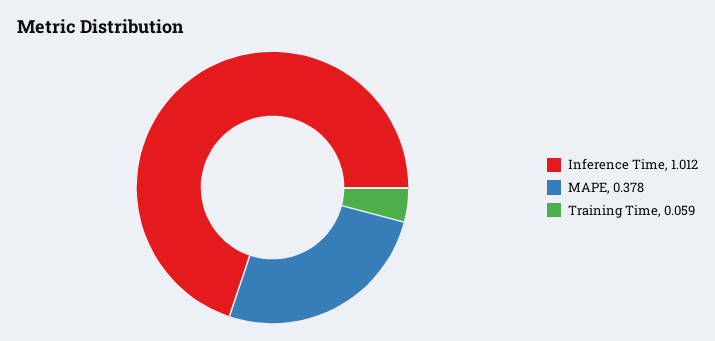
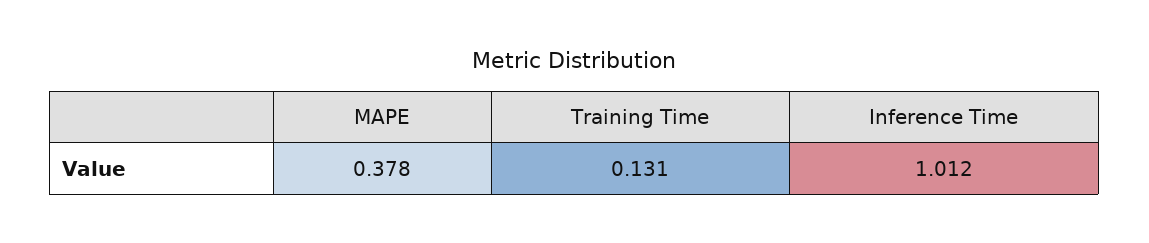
  {
    "Inference Time": 1.012,
    "MAPE": 0.378,
-   "Training Time": 0.059
+   "Training Time": 0.131
  }

